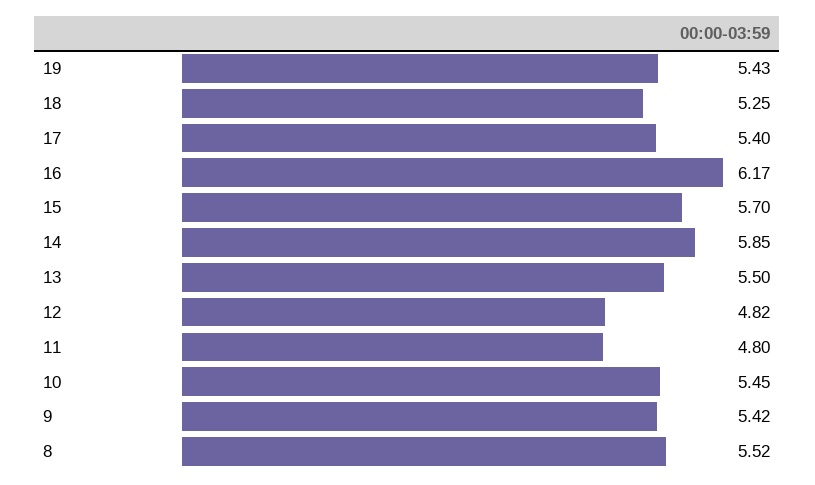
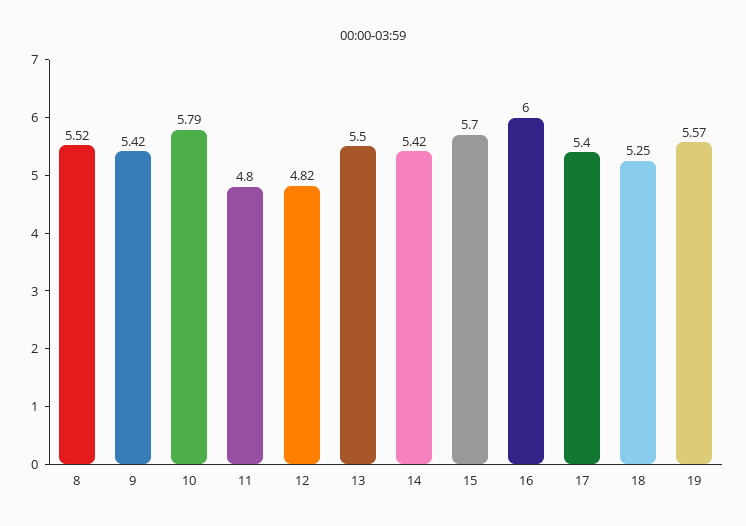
  {
-   "19": 5.43,
+   "19": 5.57,
    "18": 5.25,
    "17": 5.4,
-   "16": 6.17,
+   "16": 6,
    "15": 5.7,
-   "14": 5.85,
+   "14": 5.42,
    "13": 5.5,
    "12": 4.82,
    "11": 4.8,
-   "10": 5.45,
+   "10": 5.79,
    "9": 5.42,
    "8": 5.52
  }

